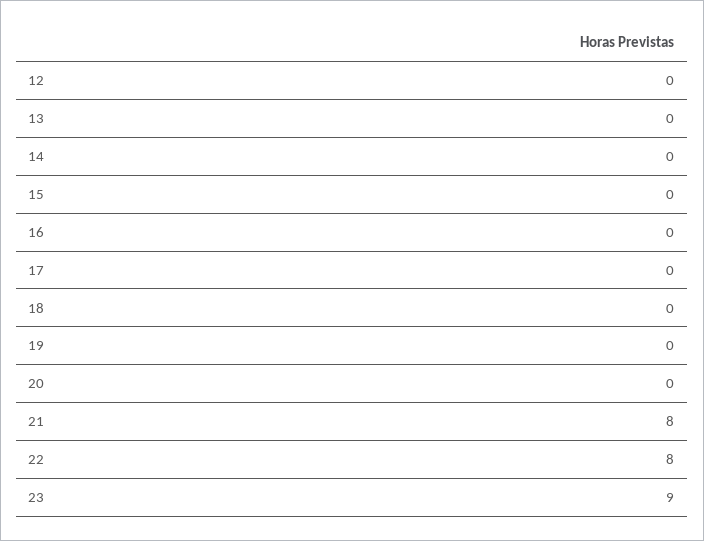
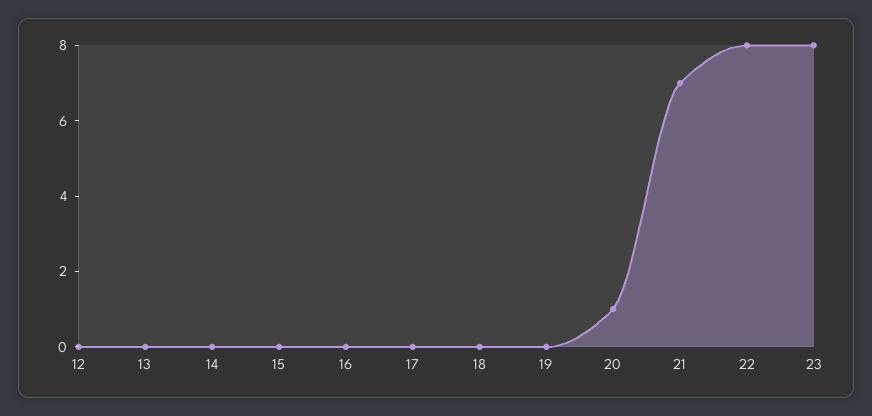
  {
    "12": 0,
    "13": 0,
    "14": 0,
    "15": 0,
    "16": 0,
    "17": 0,
    "18": 0,
    "19": 0,
-   "20": 0,
+   "20": 1,
-   "21": 8,
+   "21": 7,
    "22": 8,
-   "23": 9
+   "23": 8
  }

